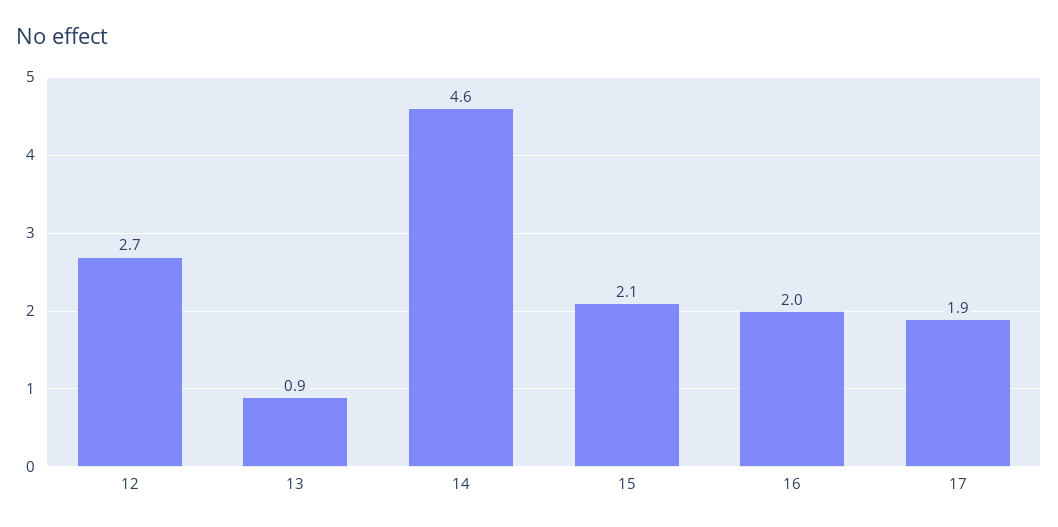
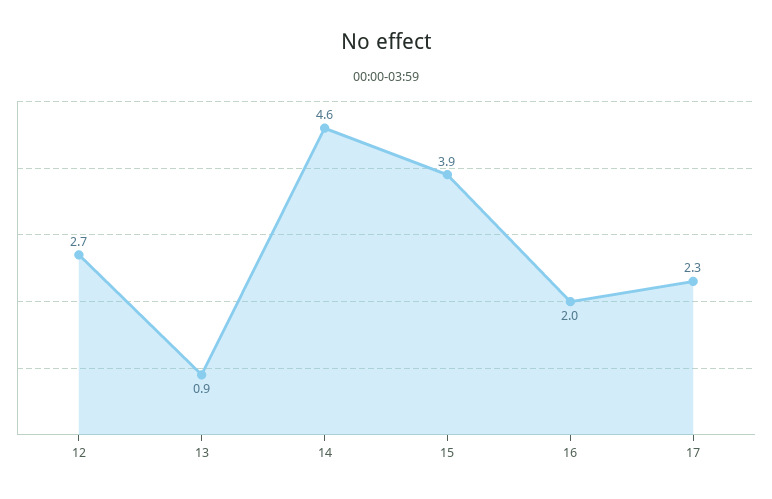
  {
    "12": 2.7,
    "13": 0.9,
    "14": 4.6,
-   "15": 2.1,
+   "15": 3.9,
    "16": 2,
-   "17": 1.9
+   "17": 2.3
  }

